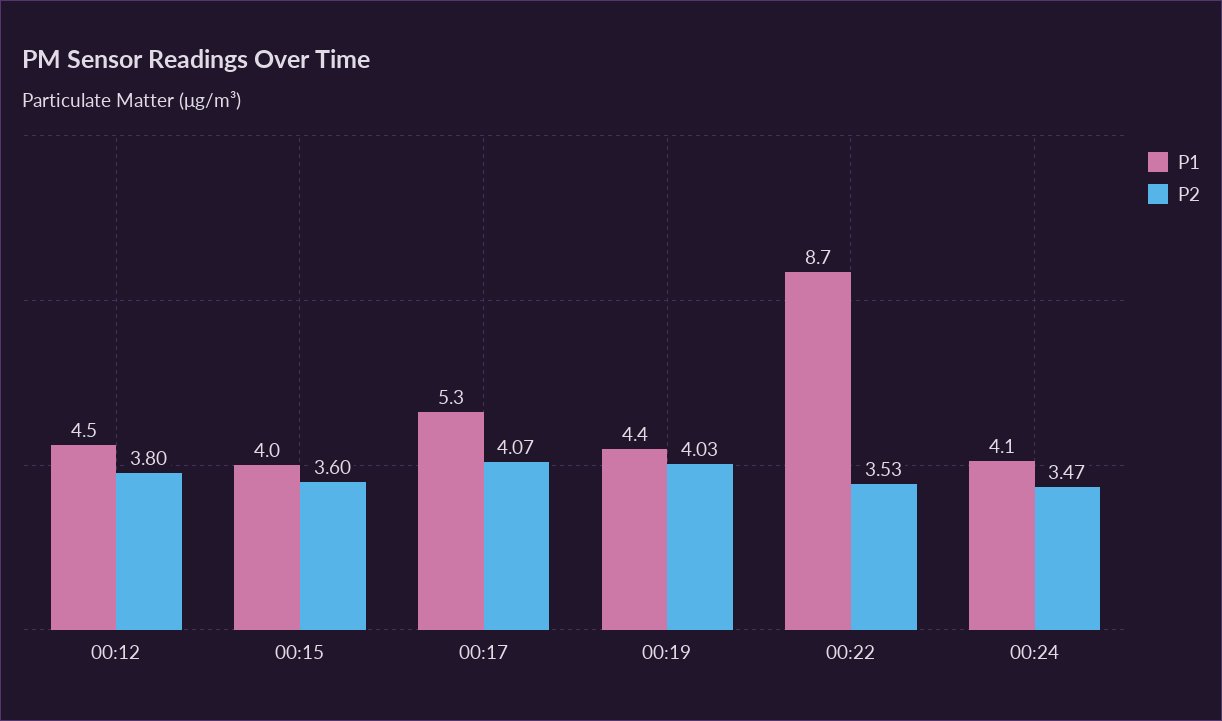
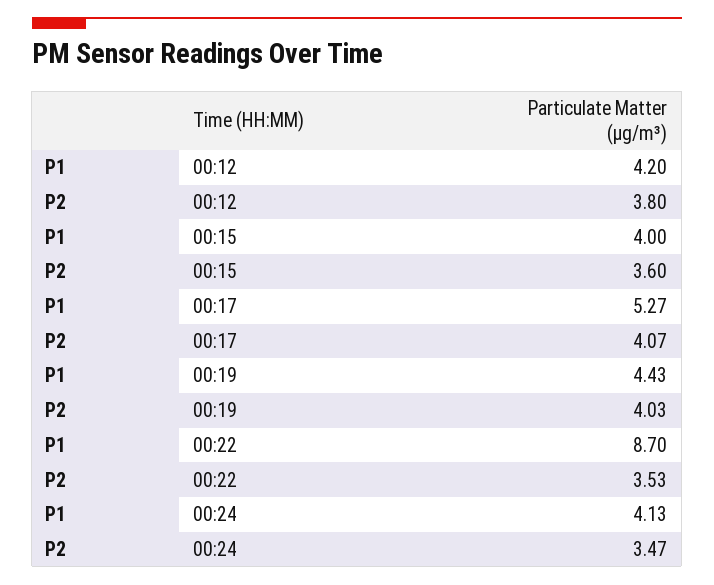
  {
    "P1": {
-     "00:12": 4.5,
+     "00:12": 4.2,
      "00:15": 4,
      "00:17": 5.27,
      "00:19": 4.43,
      "00:22": 8.7,
      "00:24": 4.13
    },
    "P2": {
      "00:12": 3.8,
      "00:15": 3.6,
      "00:17": 4.07,
      "00:19": 4.03,
      "00:22": 3.53,
      "00:24": 3.47
    }
  }

